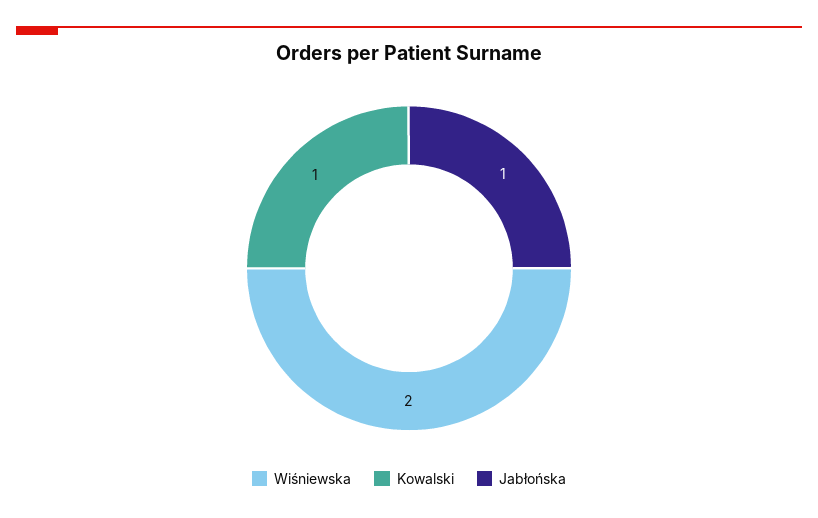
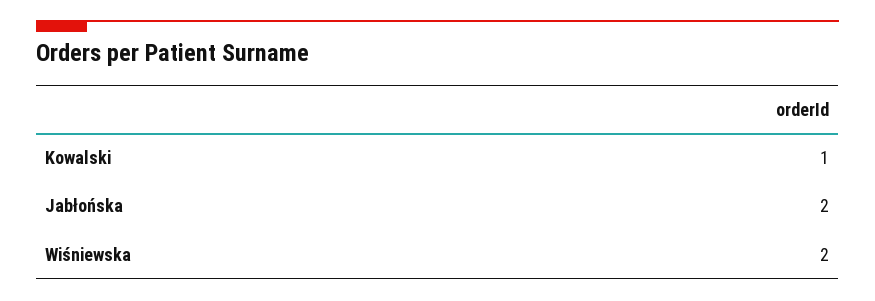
  {
    "Wiśniewska": 2,
    "Kowalski": 1,
-   "Jabłońska": 1
+   "Jabłońska": 2
  }

